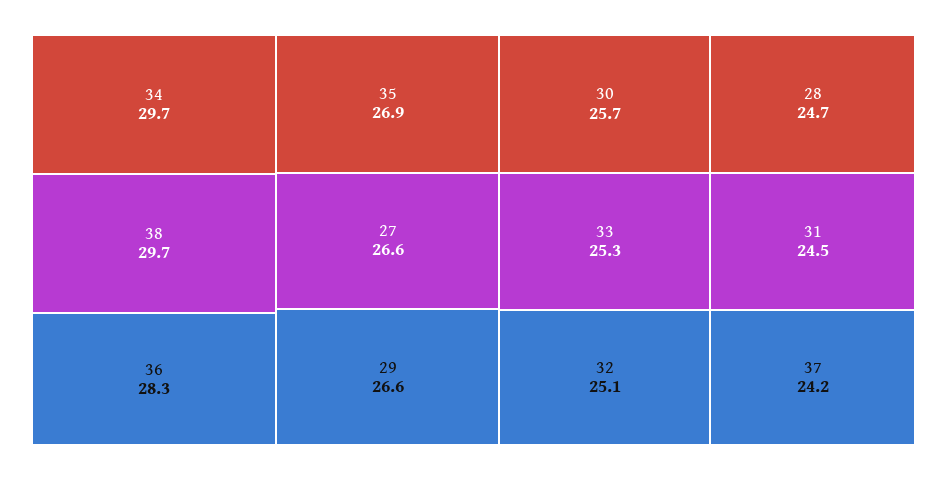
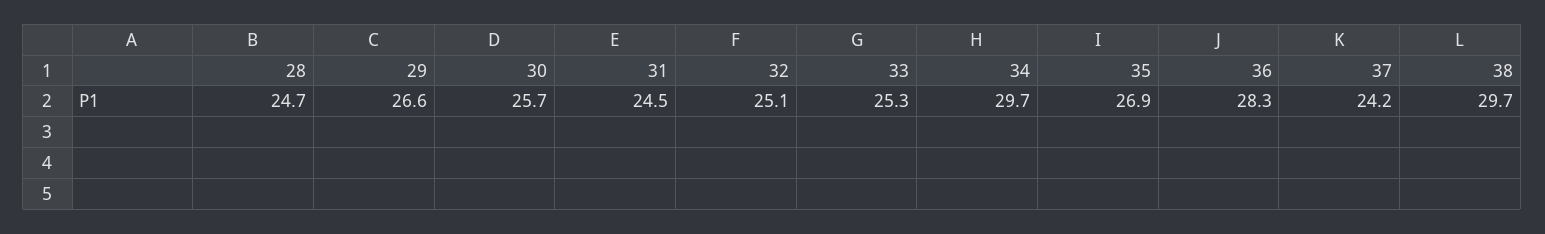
  {
    "34": 29.7,
    "38": 29.7,
    "36": 28.3,
    "35": 26.9,
-   "27": 26.6,
    "29": 26.6,
    "30": 25.7,
    "33": 25.3,
    "32": 25.1,
    "28": 24.7,
    "31": 24.5,
    "37": 24.2
  }

